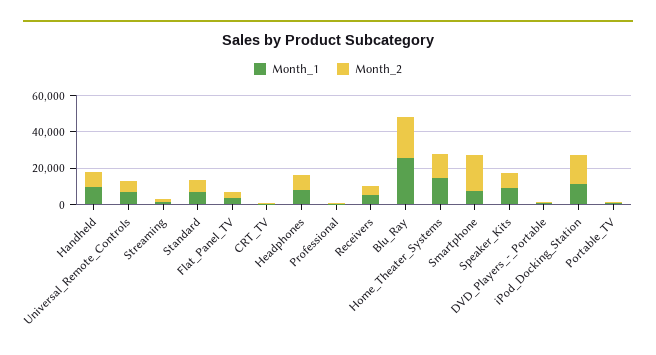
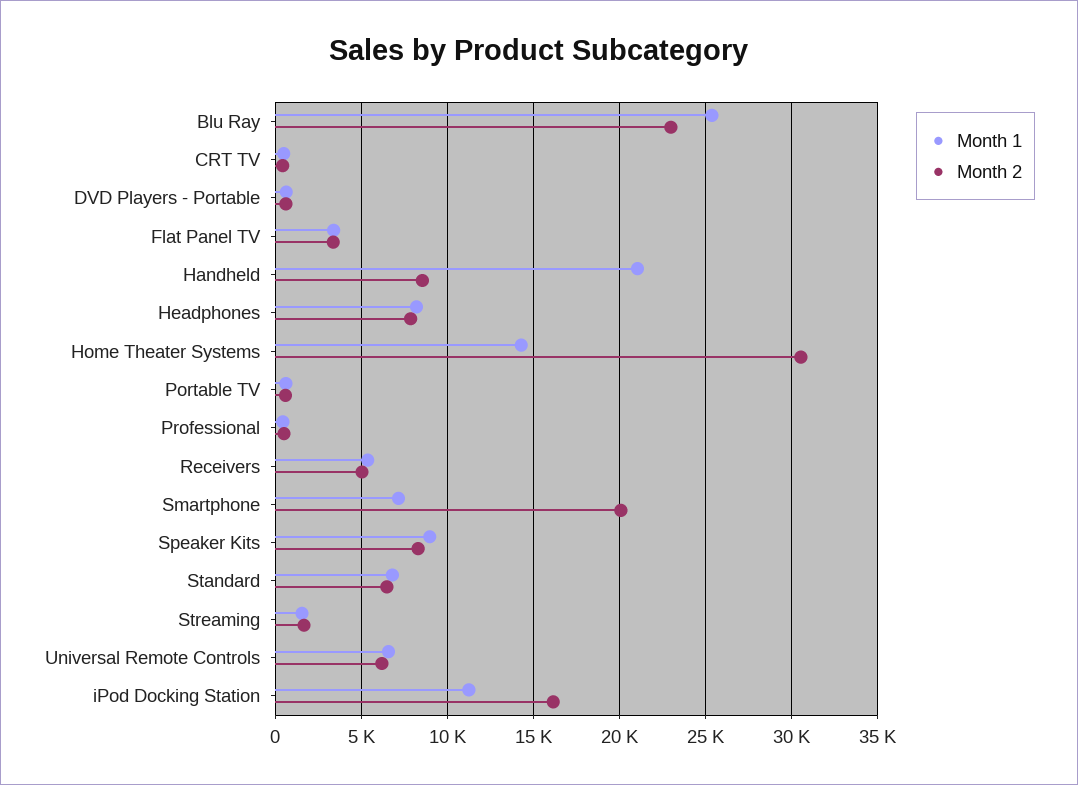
  {
    "Month_1": {
-     "Handheld": 10000,
+     "Handheld": 21000,
      "Universal_Remote_Controls": 6500,
      "Streaming": 1500,
      "Standard": 7000,
      "Flat_Panel_TV": 3500,
      "CRT_TV": 500,
      "Headphones": 8000,
      "Professional": 500,
      "Receivers": 5500,
      "Blu_Ray": 25500,
      "Home_Theater_Systems": 14500,
      "Smartphone": 7000,
      "Speaker_Kits": 9000,
      "DVD_Players_-_Portable": 500,
      "iPod_Docking_Station": 11000,
      "Portable_TV": 500
    },
    "Month_2": {
      "Handheld": 8500,
      "Universal_Remote_Controls": 6000,
      "Streaming": 1500,
      "Standard": 6500,
      "Flat_Panel_TV": 3500,
      "CRT_TV": 500,
      "Headphones": 8000,
      "Professional": 500,
      "Receivers": 5000,
      "Blu_Ray": 23000,
-     "Home_Theater_Systems": 15000,
+     "Home_Theater_Systems": 30500,
      "Smartphone": 20000,
      "Speaker_Kits": 8500,
      "DVD_Players_-_Portable": 500,
      "iPod_Docking_Station": 16000,
      "Portable_TV": 500
    }
  }

